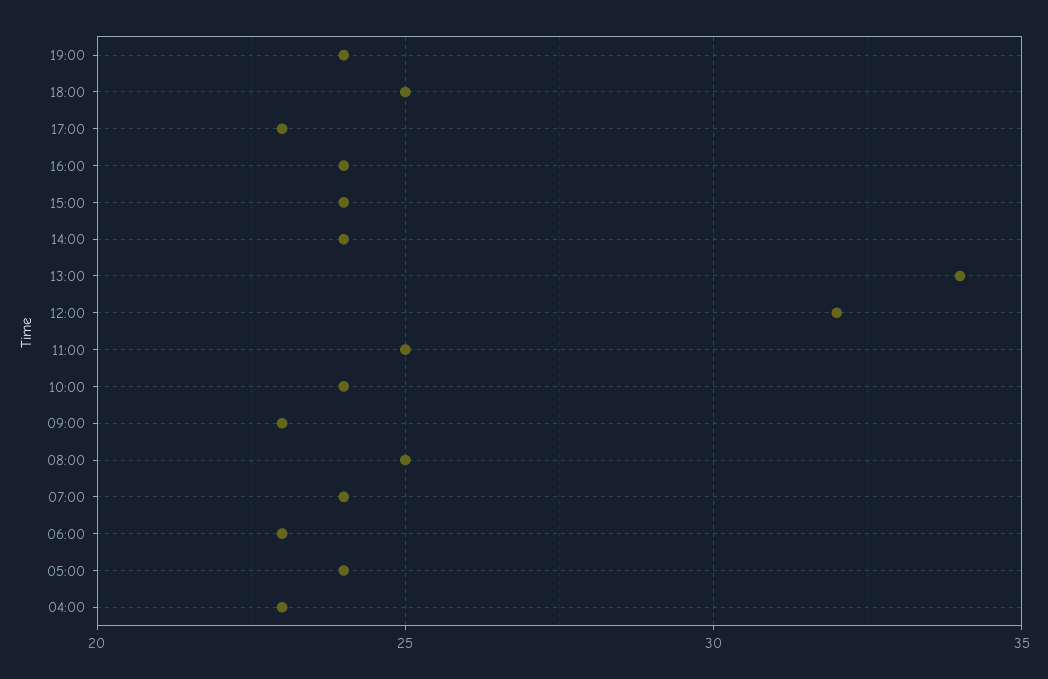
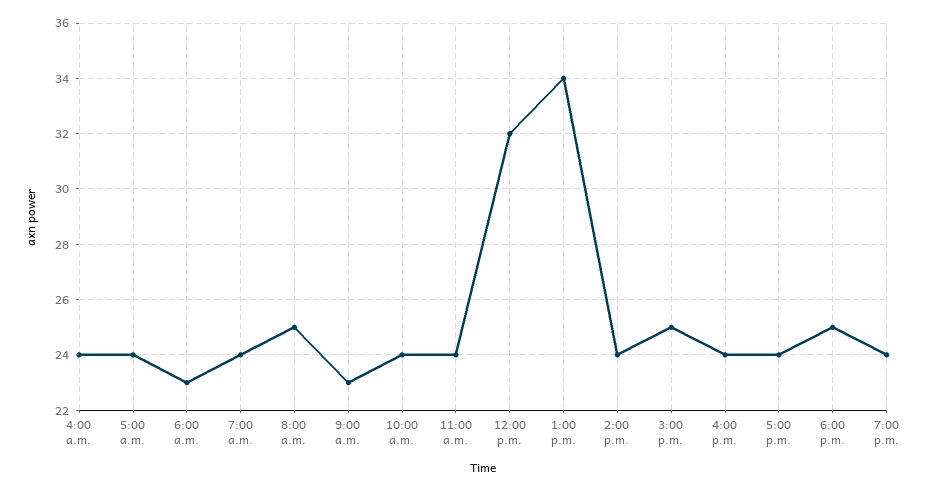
  {
    "19:00": 24,
    "18:00": 25,
-   "17:00": 23,
+   "17:00": 24,
    "16:00": 24,
-   "15:00": 24,
+   "15:00": 25,
    "14:00": 24,
    "13:00": 34,
    "12:00": 32,
-   "11:00": 25,
+   "11:00": 24,
    "10:00": 24,
    "09:00": 23,
    "08:00": 25,
    "07:00": 24,
    "06:00": 23,
    "05:00": 24,
-   "04:00": 23
+   "04:00": 24
  }

